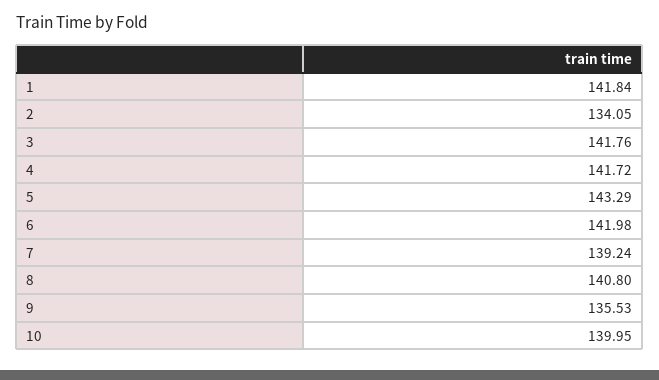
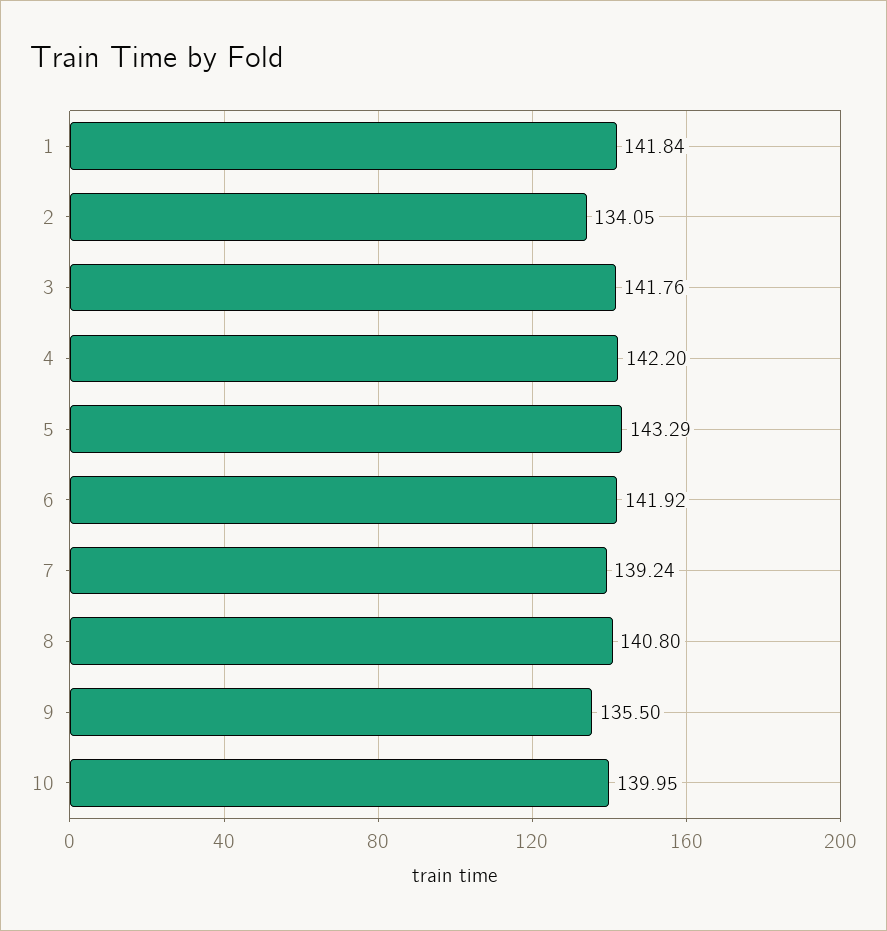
  {
    "1": 141.84,
    "2": 134.05,
    "3": 141.76,
-   "4": 141.72,
+   "4": 142.2,
    "5": 143.29,
-   "6": 141.98,
+   "6": 141.92,
    "7": 139.24,
    "8": 140.8,
-   "9": 135.53,
+   "9": 135.5,
    "10": 139.95
  }

